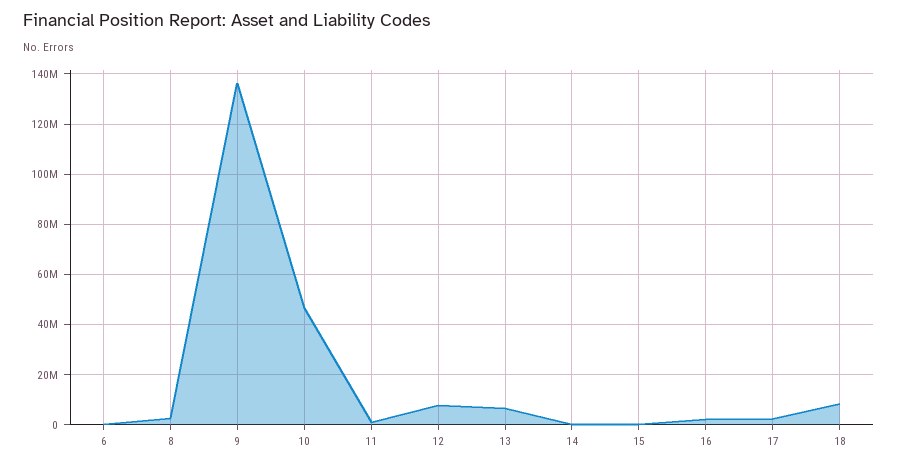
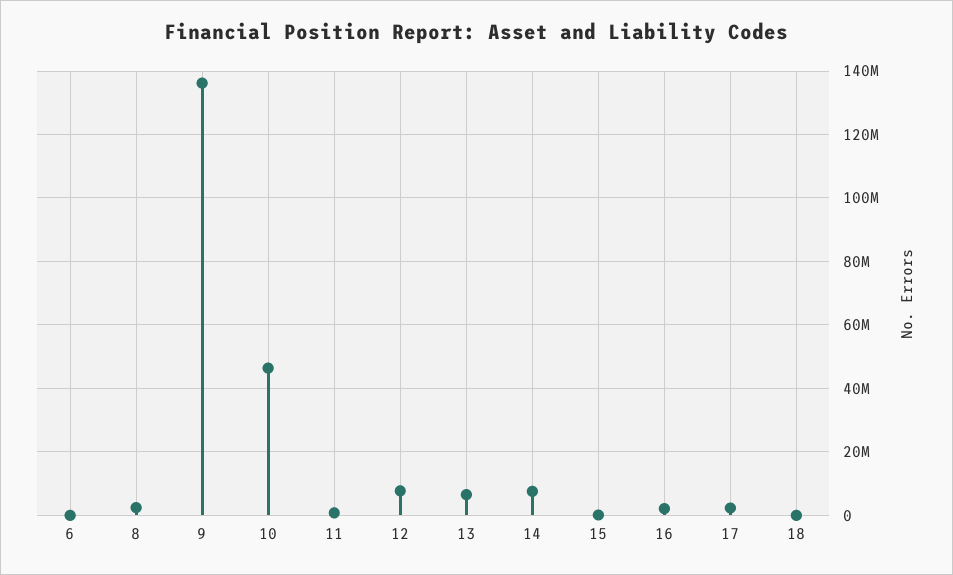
  {
    "6": 0,
    "8": 2000000,
    "9": 136000000,
    "10": 46000000,
    "11": 0,
    "12": 8000000,
    "13": 6000000,
-   "14": 0,
+   "14": 8000000,
    "15": 0,
    "16": 2000000,
    "17": 2000000,
-   "18": 7500000
+   "18": 0
  }

